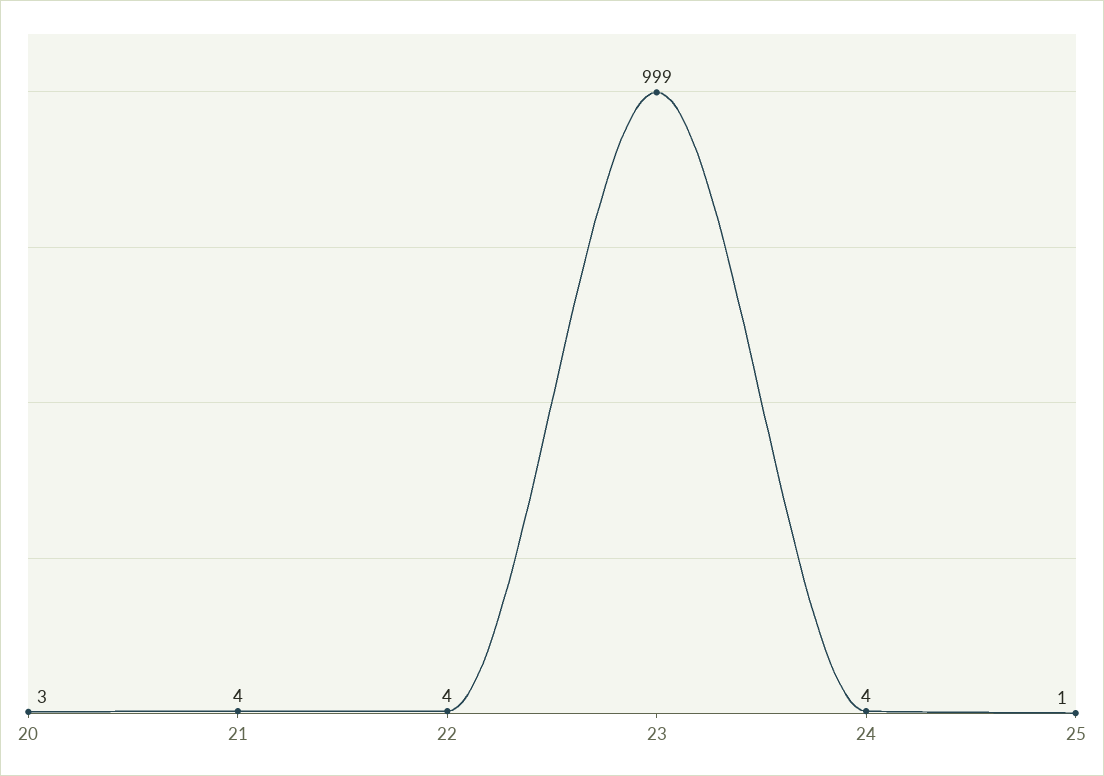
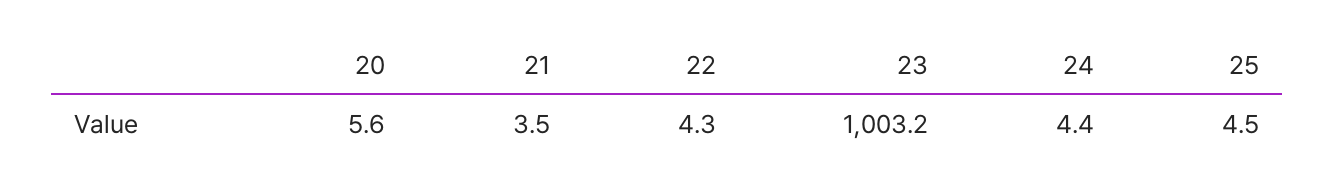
  {
-   "20": 3,
+   "20": 5.6,
    "21": 3.5,
    "22": 4.3,
-   "23": 999,
+   "23": 1003.2,
    "24": 4.4,
-   "25": 1
+   "25": 4.5
  }

